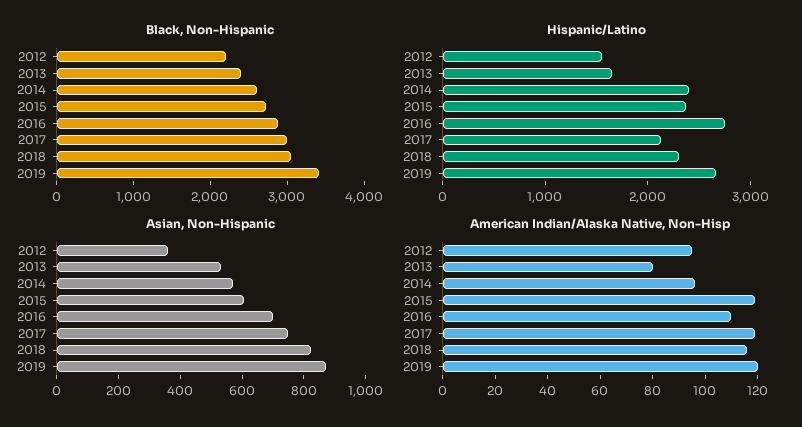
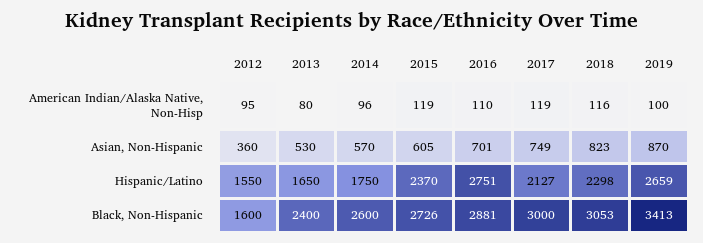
  {
    "Black, Non-Hispanic": {
-     "2012": 2200,
+     "2012": 1600,
      "2013": 2400,
      "2014": 2600,
      "2015": 2726,
      "2016": 2881,
      "2017": 3000,
      "2018": 3053,
      "2019": 3413
    },
    "Hispanic/Latino": {
      "2012": 1550,
      "2013": 1650,
-     "2014": 2400,
+     "2014": 1750,
      "2015": 2370,
      "2016": 2751,
      "2017": 2127,
      "2018": 2298,
      "2019": 2659
    },
    "Asian, Non-Hispanic": {
      "2012": 360,
      "2013": 530,
      "2014": 570,
      "2015": 605,
      "2016": 701,
      "2017": 749,
      "2018": 823,
      "2019": 870
    },
    "American Indian/Alaska Native, Non-Hisp": {
      "2012": 95,
      "2013": 80,
      "2014": 96,
      "2015": 119,
      "2016": 110,
      "2017": 119,
      "2018": 116,
-     "2019": 120
+     "2019": 100
    }
  }

